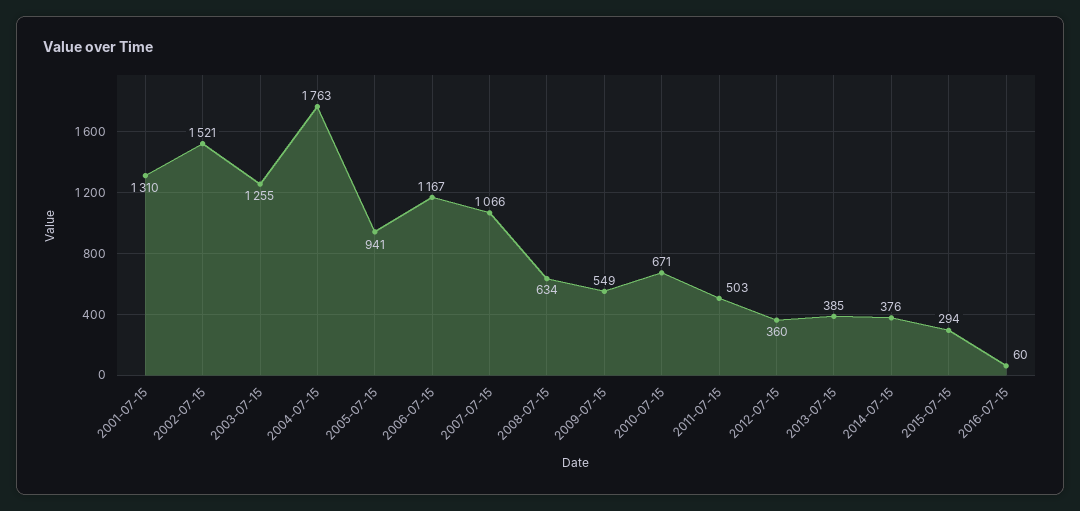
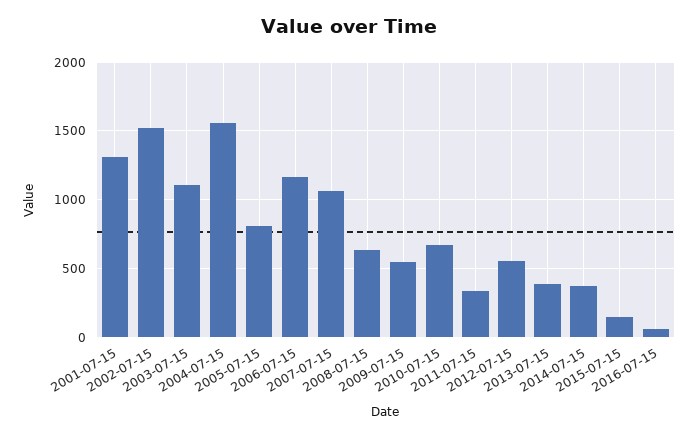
  {
    "2001-07-15": 1310,
    "2002-07-15": 1521,
-   "2003-07-15": 1255,
+   "2003-07-15": 1100,
-   "2004-07-15": 1763,
+   "2004-07-15": 1550,
-   "2005-07-15": 941,
+   "2005-07-15": 800,
    "2006-07-15": 1167,
    "2007-07-15": 1066,
    "2008-07-15": 634,
    "2009-07-15": 549,
    "2010-07-15": 671,
-   "2011-07-15": 503,
+   "2011-07-15": 350,
-   "2012-07-15": 360,
+   "2012-07-15": 550,
    "2013-07-15": 385,
    "2014-07-15": 376,
-   "2015-07-15": 294,
+   "2015-07-15": 150,
    "2016-07-15": 60
  }

